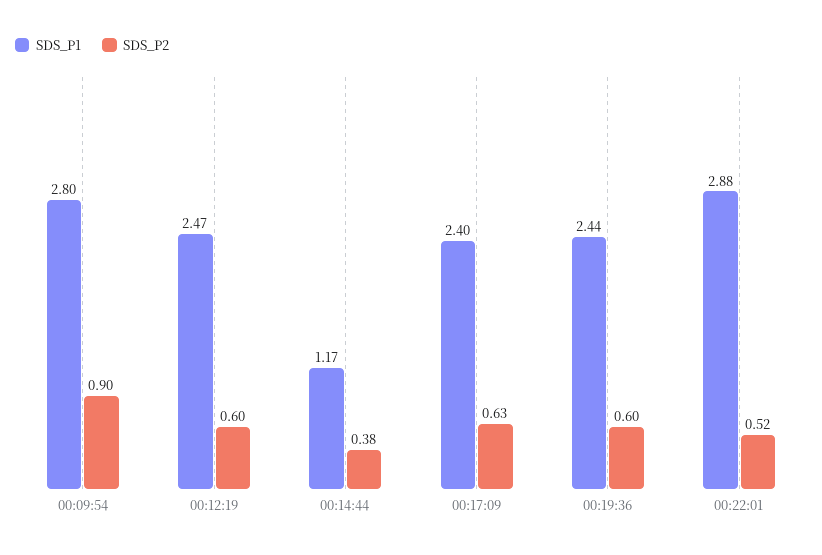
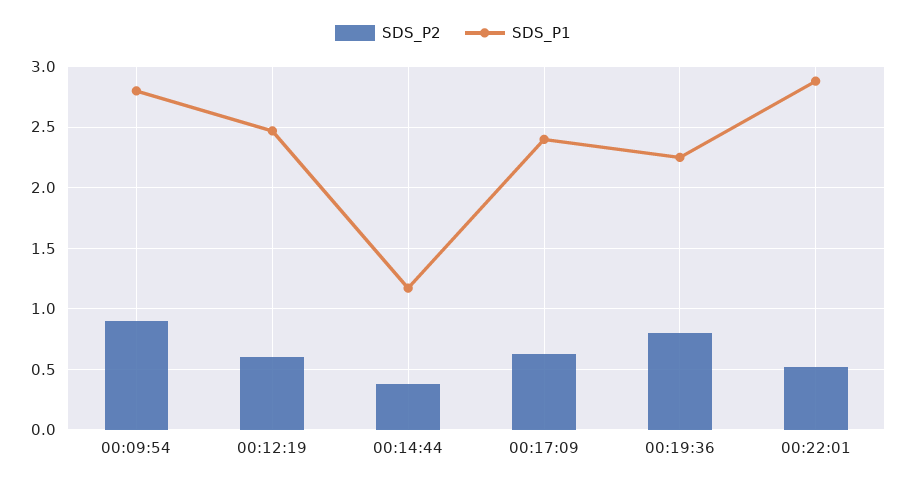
  {
    "SDS_P1": {
      "00:09:54": 2.8,
      "00:12:19": 2.47,
      "00:14:44": 1.17,
      "00:17:09": 2.4,
-     "00:19:36": 2.44,
+     "00:19:36": 2.25,
      "00:22:01": 2.88
    },
    "SDS_P2": {
      "00:09:54": 0.9,
      "00:12:19": 0.6,
      "00:14:44": 0.38,
      "00:17:09": 0.63,
-     "00:19:36": 0.6,
+     "00:19:36": 0.8,
      "00:22:01": 0.52
    }
  }

